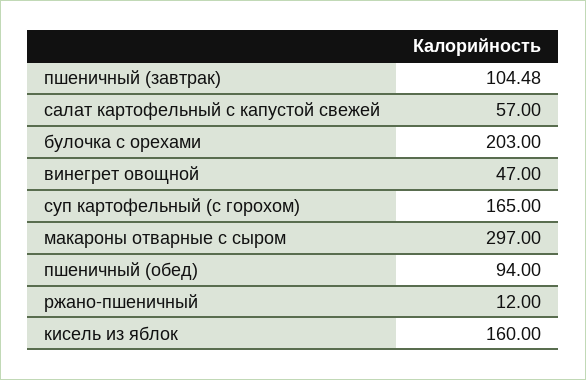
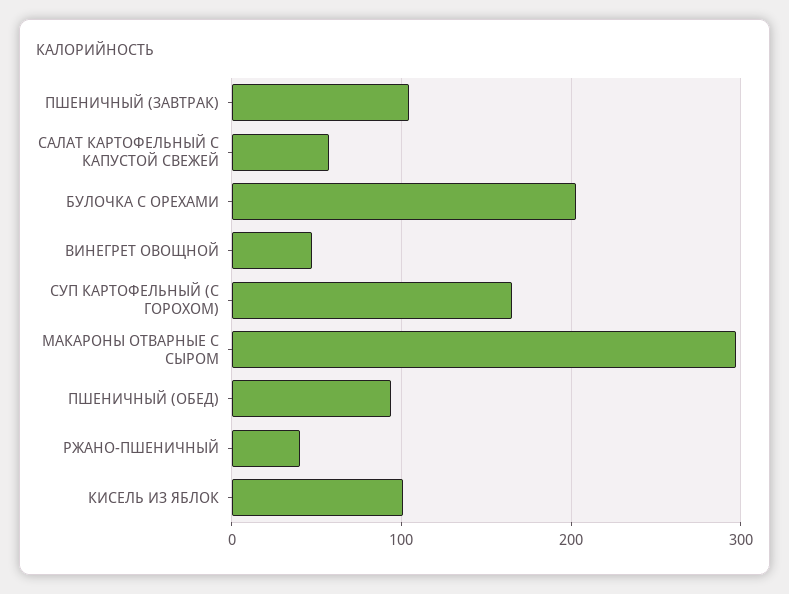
  {
    "пшеничный (завтрак)": 104.48,
    "салат картофельный с капустой свежей": 57,
    "булочка с орехами": 203,
    "винегрет овощной": 47,
    "суп картофельный (с горохом)": 165,
    "макароны отварные с сыром": 297,
    "пшеничный (обед)": 94,
-   "ржано-пшеничный": 12,
+   "ржано-пшеничный": 40,
-   "кисель из яблок": 160
+   "кисель из яблок": 100
  }

